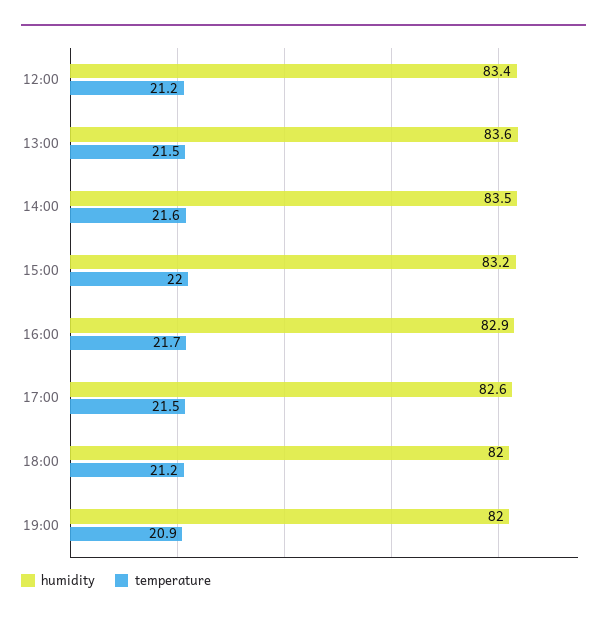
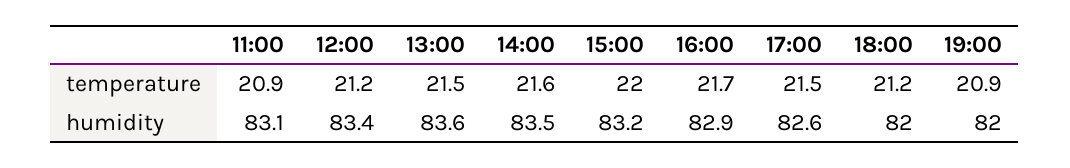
  {
    "humidity": {
      "12:00": 83.4,
      "13:00": 83.6,
      "14:00": 83.5,
      "15:00": 83.2,
      "16:00": 82.9,
      "17:00": 82.6,
      "18:00": 82,
-     "19:00": 82
+     "19:00": 82,
+     "11:00": 83.1
    },
    "temperature": {
      "12:00": 21.2,
      "13:00": 21.5,
      "14:00": 21.6,
      "15:00": 22,
      "16:00": 21.7,
      "17:00": 21.5,
      "18:00": 21.2,
-     "19:00": 20.9
+     "19:00": 20.9,
+     "11:00": 20.9
    }
  }

